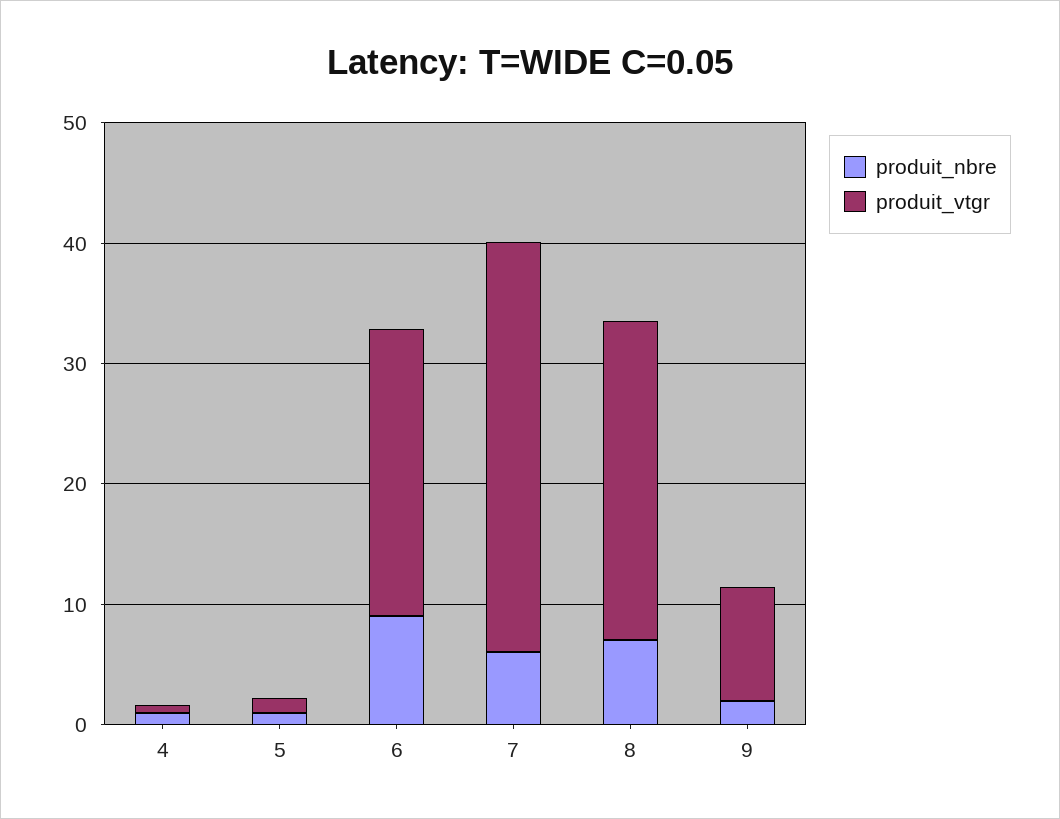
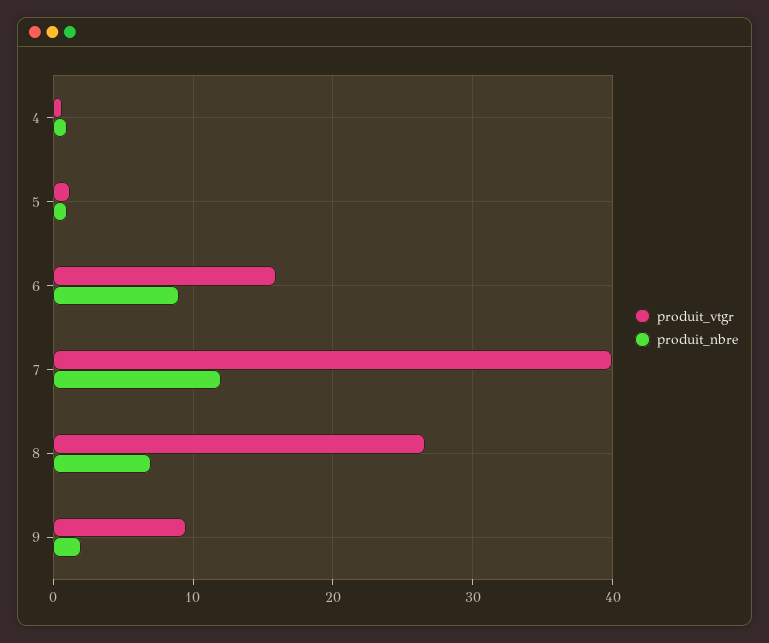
  {
    "produit_nbre": {
      "4": 1,
      "5": 1,
      "6": 9,
-     "7": 6,
+     "7": 12,
      "8": 7,
      "9": 2
    },
    "produit_vtgr": {
      "4": 1,
      "5": 1,
-     "6": 24,
+     "6": 16,
-     "7": 34,
+     "7": 40,
      "8": 27,
      "9": 9
    }
  }

